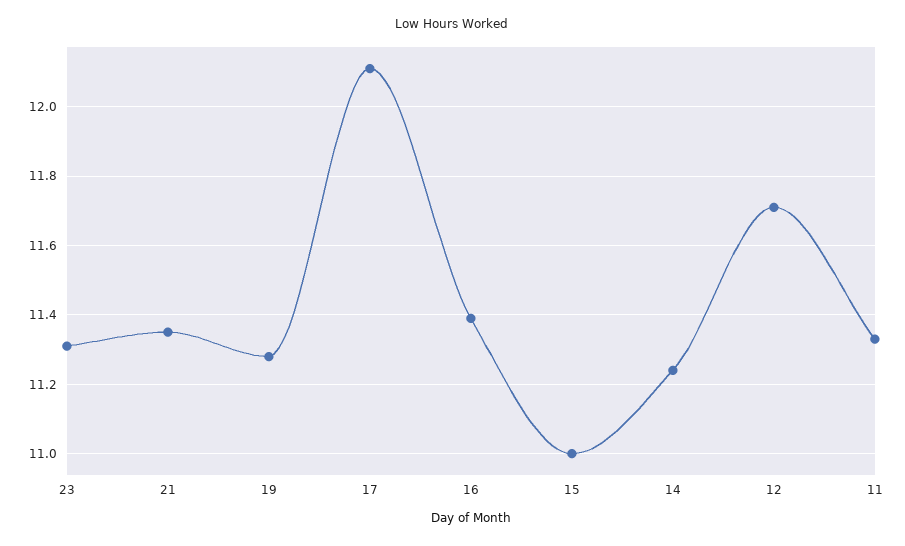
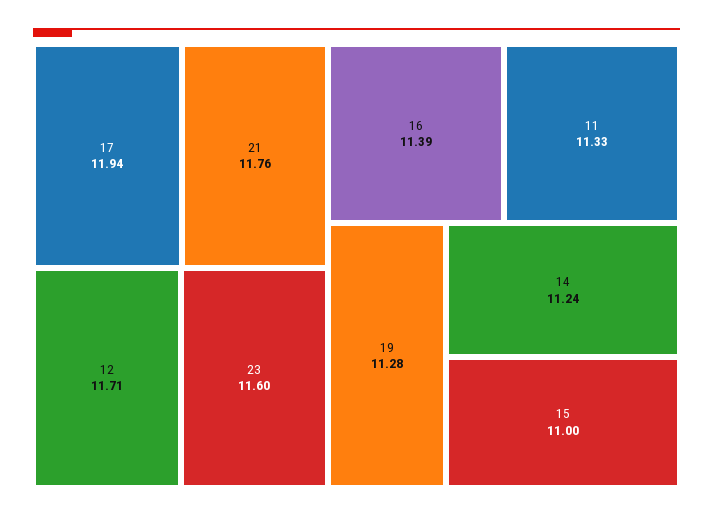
  {
-   "23": 11.3,
+   "23": 11.6,
-   "21": 11.35,
+   "21": 11.76,
    "19": 11.28,
-   "17": 12.1,
+   "17": 11.94,
    "16": 11.39,
    "15": 11,
    "14": 11.24,
    "12": 11.71,
    "11": 11.33
  }

